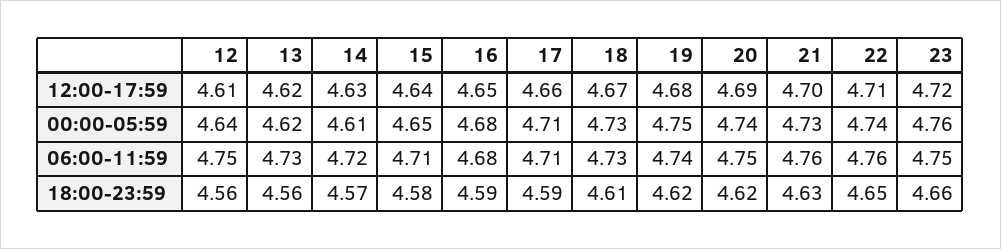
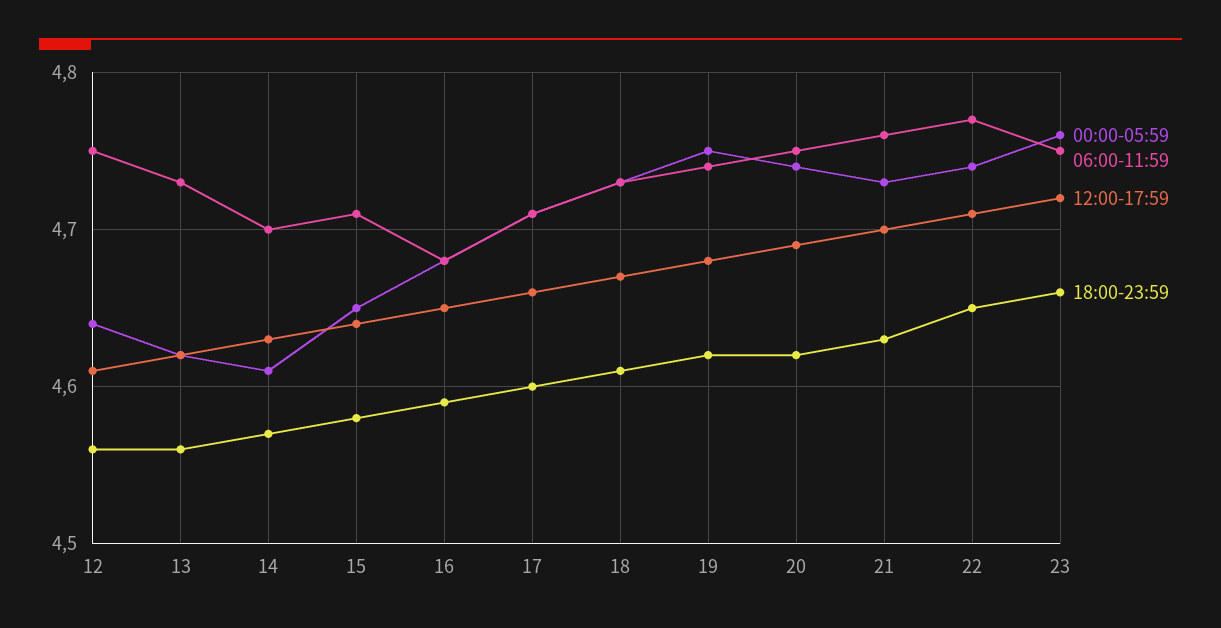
  {
    "12:00-17:59": {
      "12": 4.61,
      "13": 4.62,
      "14": 4.63,
      "15": 4.64,
      "16": 4.65,
      "17": 4.66,
      "18": 4.67,
      "19": 4.68,
      "20": 4.69,
      "21": 4.7,
      "22": 4.71,
      "23": 4.72
    },
    "00:00-05:59": {
      "12": 4.64,
      "13": 4.62,
      "14": 4.61,
      "15": 4.65,
      "16": 4.68,
      "17": 4.71,
      "18": 4.73,
      "19": 4.75,
      "20": 4.74,
      "21": 4.73,
      "22": 4.74,
      "23": 4.76
    },
    "06:00-11:59": {
      "12": 4.75,
      "13": 4.73,
-     "14": 4.72,
+     "14": 4.7,
      "15": 4.71,
      "16": 4.68,
      "17": 4.71,
      "18": 4.73,
      "19": 4.74,
      "20": 4.75,
      "21": 4.76,
-     "22": 4.76,
+     "22": 4.77,
      "23": 4.75
    },
    "18:00-23:59": {
      "12": 4.56,
      "13": 4.56,
      "14": 4.57,
      "15": 4.58,
      "16": 4.59,
-     "17": 4.59,
+     "17": 4.6,
      "18": 4.61,
      "19": 4.62,
      "20": 4.62,
      "21": 4.63,
      "22": 4.65,
      "23": 4.66
    }
  }

